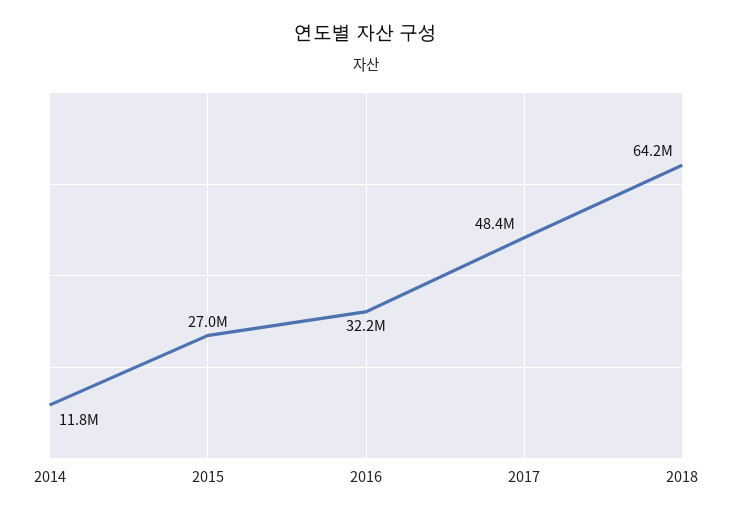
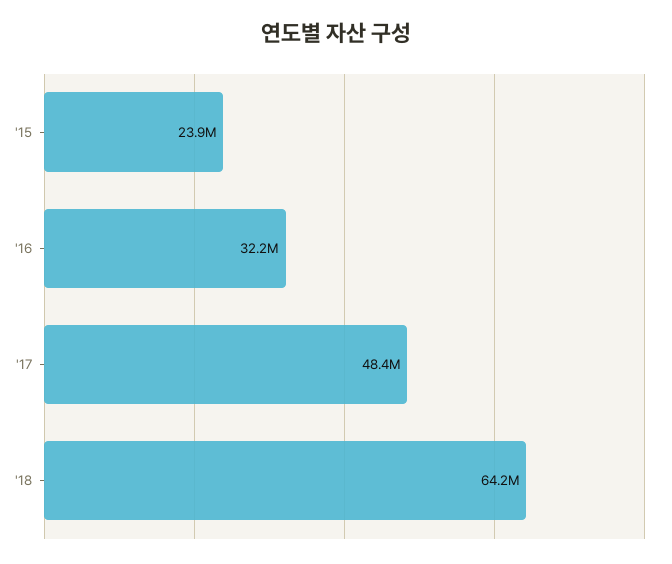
  {
-   "2014": 11800000,
-   "2015": 27000000,
+   "2015": 23900000,
    "2016": 32200000,
    "2017": 48400000,
    "2018": 64200000
  }

